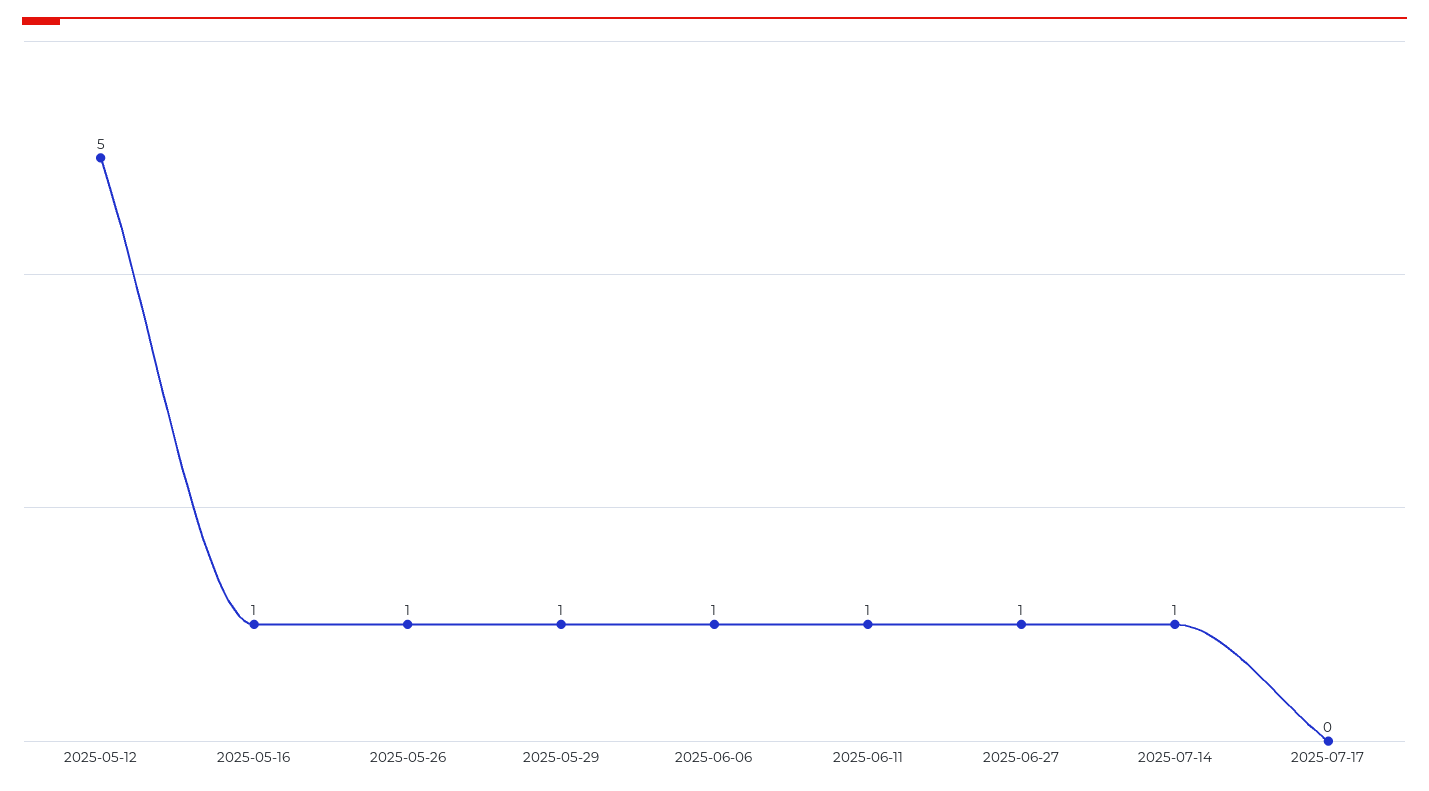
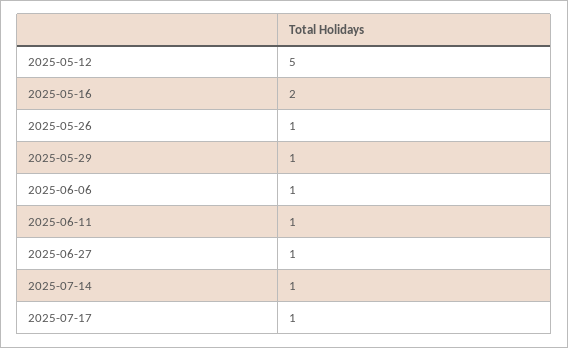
  {
    "2025-05-12": 5,
-   "2025-05-16": 1,
+   "2025-05-16": 2,
    "2025-05-26": 1,
    "2025-05-29": 1,
    "2025-06-06": 1,
    "2025-06-11": 1,
    "2025-06-27": 1,
    "2025-07-14": 1,
-   "2025-07-17": 0
+   "2025-07-17": 1
  }

